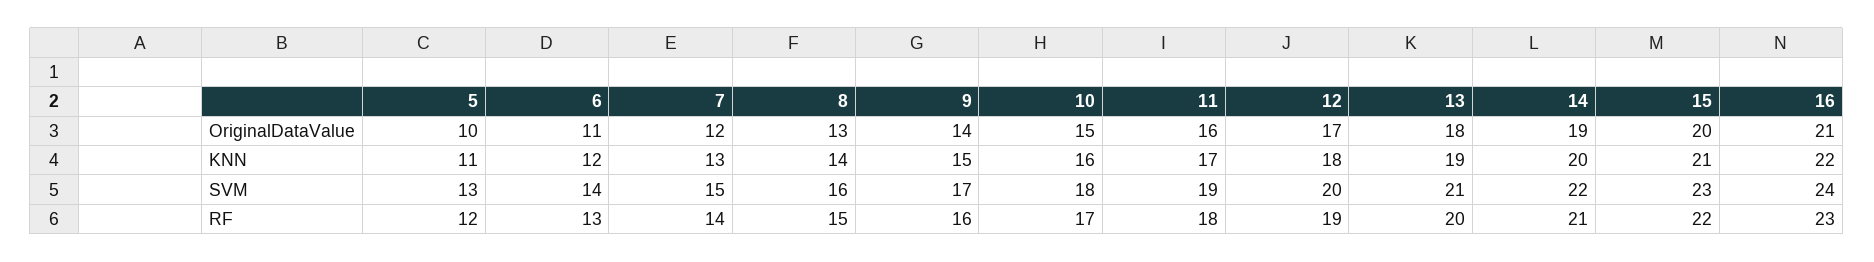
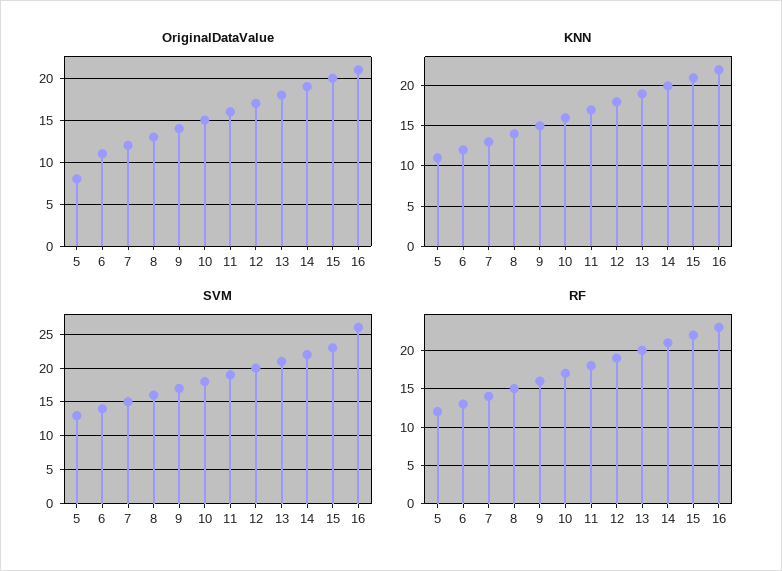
  {
    "OriginalDataValue": {
-     "5": 10,
+     "5": 8,
      "6": 11,
      "7": 12,
      "8": 13,
      "9": 14,
      "10": 15,
      "11": 16,
      "12": 17,
      "13": 18,
      "14": 19,
      "15": 20,
      "16": 21
    },
    "KNN": {
      "5": 11,
      "6": 12,
      "7": 13,
      "8": 14,
      "9": 15,
      "10": 16,
      "11": 17,
      "12": 18,
      "13": 19,
      "14": 20,
      "15": 21,
      "16": 22
    },
    "SVM": {
      "5": 13,
      "6": 14,
      "7": 15,
      "8": 16,
      "9": 17,
      "10": 18,
      "11": 19,
      "12": 20,
      "13": 21,
      "14": 22,
      "15": 23,
-     "16": 24
+     "16": 26
    },
    "RF": {
      "5": 12,
      "6": 13,
      "7": 14,
      "8": 15,
      "9": 16,
      "10": 17,
      "11": 18,
      "12": 19,
      "13": 20,
      "14": 21,
      "15": 22,
      "16": 23
    }
  }

